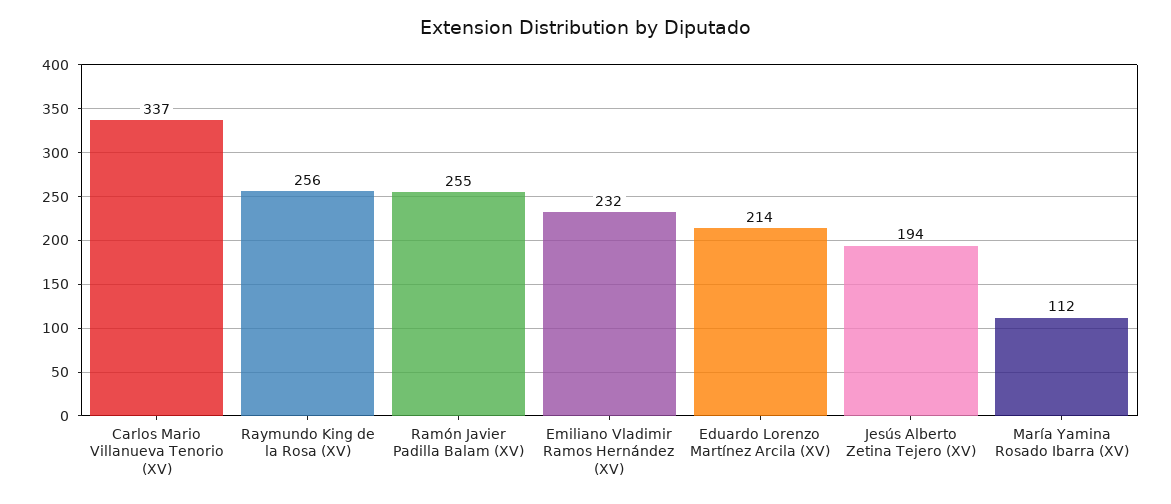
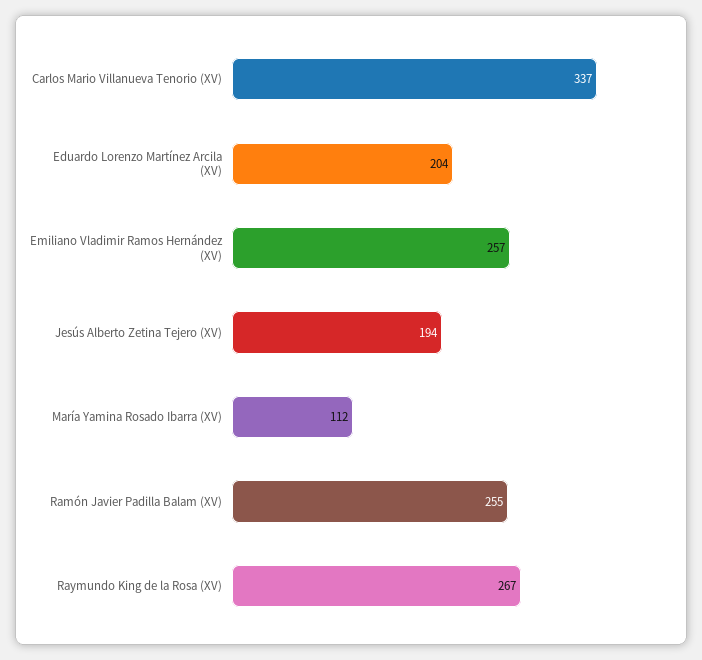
  {
    "Carlos Mario Villanueva Tenorio (XV)": 337,
-   "Raymundo King de la Rosa (XV)": 256,
+   "Raymundo King de la Rosa (XV)": 267,
    "Ramón Javier Padilla Balam (XV)": 255,
-   "Emiliano Vladimir Ramos Hernández (XV)": 232,
+   "Emiliano Vladimir Ramos Hernández (XV)": 257,
-   "Eduardo Lorenzo Martínez Arcila (XV)": 214,
+   "Eduardo Lorenzo Martínez Arcila (XV)": 204,
    "Jesús Alberto Zetina Tejero (XV)": 194,
    "María Yamina Rosado Ibarra (XV)": 112
  }

